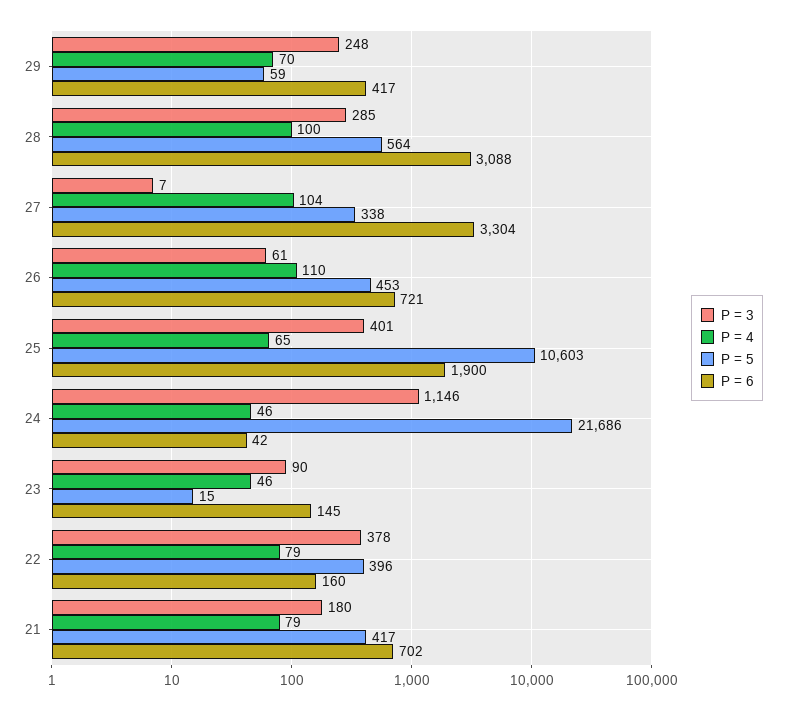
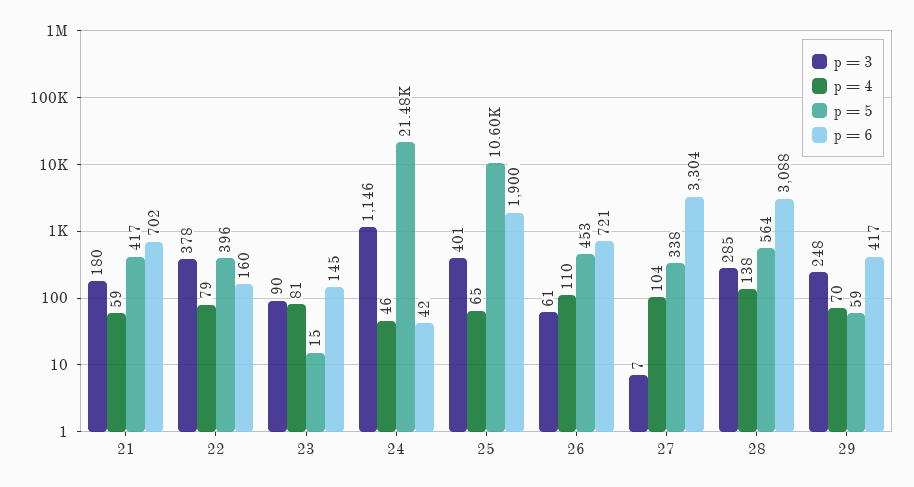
  {
    "P = 3": {
      "29": 248,
      "28": 285,
      "27": 7,
      "26": 61,
      "25": 401,
      "24": 1146,
      "23": 90,
      "22": 378,
      "21": 180
    },
    "P = 4": {
      "29": 70,
-     "28": 100,
+     "28": 138,
      "27": 104,
      "26": 110,
      "25": 65,
      "24": 46,
-     "23": 46,
+     "23": 81,
      "22": 79,
-     "21": 79
+     "21": 59
    },
    "P = 5": {
      "29": 59,
      "28": 564,
      "27": 338,
      "26": 453,
      "25": 10603,
-     "24": 21686,
+     "24": 21480,
      "23": 15,
      "22": 396,
      "21": 417
    },
    "P = 6": {
      "29": 417,
      "28": 3088,
      "27": 3304,
      "26": 721,
      "25": 1900,
      "24": 42,
      "23": 145,
      "22": 160,
      "21": 702
    }
  }

